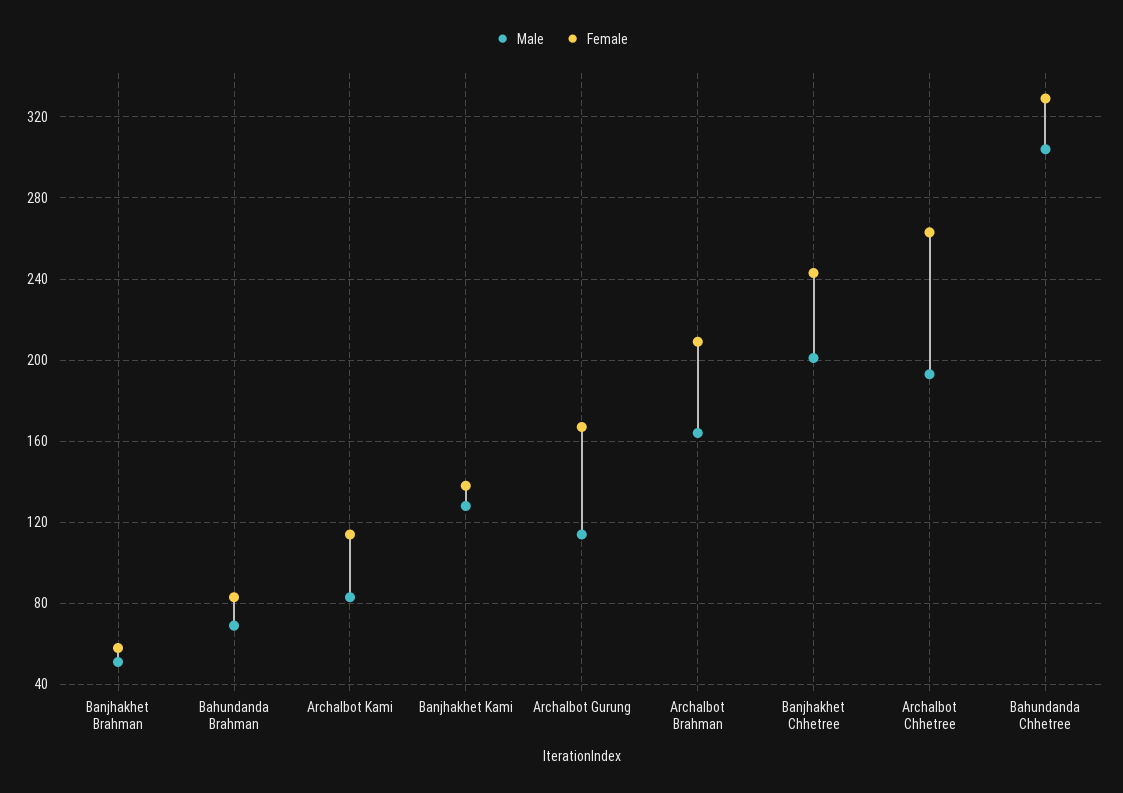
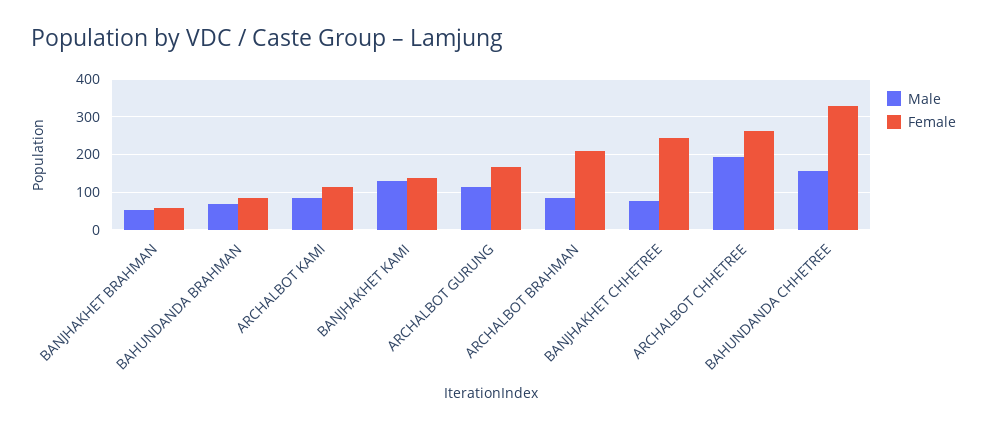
  {
    "Male": {
      "Banjhakhet Brahman": 50,
      "Bahundanda Brahman": 70,
      "Archalbot Kami": 85,
      "Banjhakhet Kami": 130,
      "Archalbot Gurung": 115,
-     "Archalbot Brahman": 165,
+     "Archalbot Brahman": 80,
-     "Banjhakhet Chhetree": 200,
+     "Banjhakhet Chhetree": 80,
      "Archalbot Chhetree": 195,
-     "Bahundanda Chhetree": 305
+     "Bahundanda Chhetree": 160
    },
    "Female": {
      "Banjhakhet Brahman": 60,
      "Bahundanda Brahman": 85,
      "Archalbot Kami": 115,
      "Banjhakhet Kami": 140,
      "Archalbot Gurung": 165,
      "Archalbot Brahman": 210,
      "Banjhakhet Chhetree": 245,
      "Archalbot Chhetree": 265,
      "Bahundanda Chhetree": 330
    }
  }

